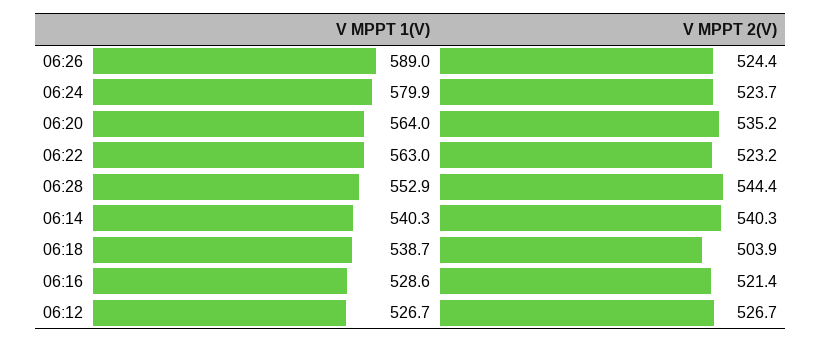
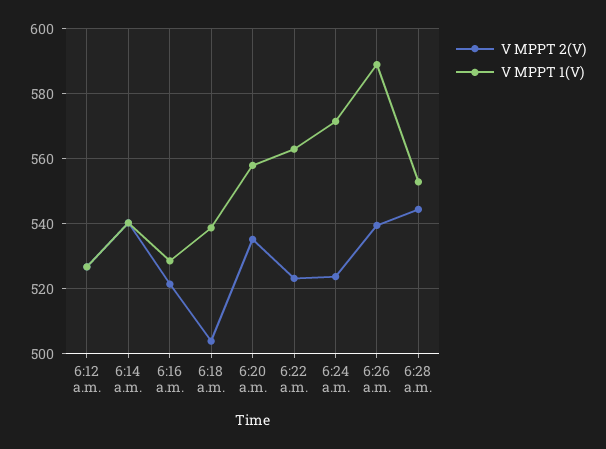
  {
    "V MPPT 1(V)": {
      "06:26": 589,
-     "06:24": 579.9,
+     "06:24": 572,
-     "06:20": 564,
+     "06:20": 558,
      "06:22": 563,
      "06:28": 552.9,
      "06:14": 540.3,
      "06:18": 538.7,
      "06:16": 528.6,
      "06:12": 526.7
    },
    "V MPPT 2(V)": {
-     "06:26": 524.4,
+     "06:26": 540,
      "06:24": 523.7,
      "06:20": 535.2,
      "06:22": 523.2,
      "06:28": 544.4,
      "06:14": 540.3,
      "06:18": 503.9,
      "06:16": 521.4,
      "06:12": 526.7
    }
  }

